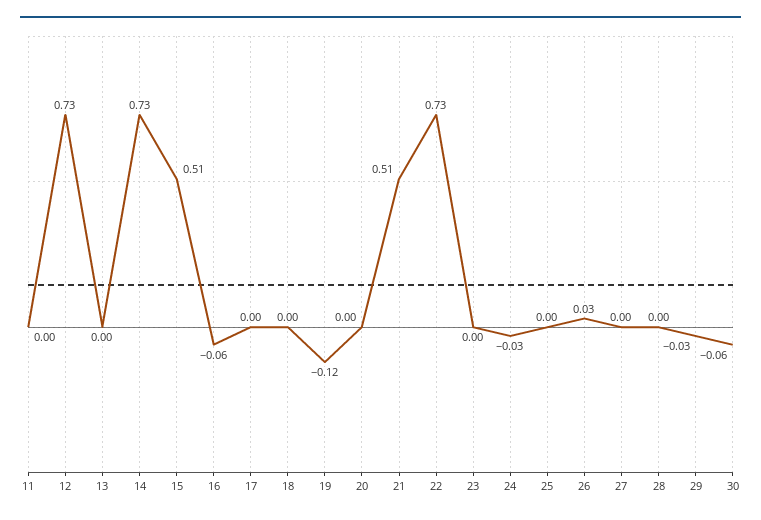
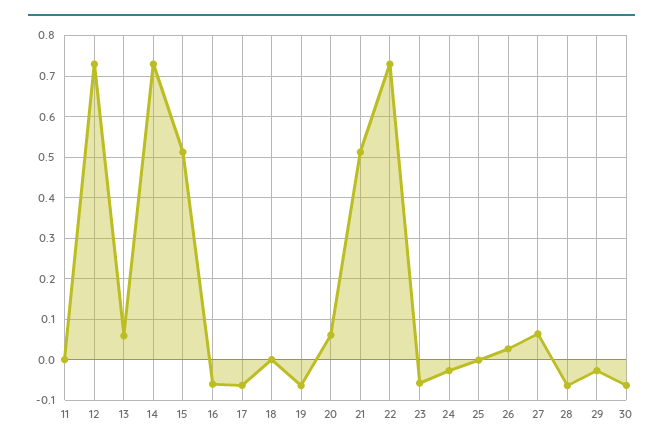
  {
    "11": 0,
    "12": 0.73,
-   "13": 0,
+   "13": 0.06,
    "14": 0.73,
    "15": 0.51,
    "16": -0.06,
-   "17": 0,
+   "17": -0.06,
    "18": 0,
-   "19": -0.12,
+   "19": -0.06,
-   "20": 0,
+   "20": 0.06,
    "21": 0.51,
    "22": 0.73,
-   "23": 0,
+   "23": -0.06,
    "24": -0.03,
    "25": 0,
    "26": 0.03,
-   "27": 0,
+   "27": 0.06,
-   "28": 0,
+   "28": -0.06,
    "29": -0.03,
    "30": -0.06
  }

